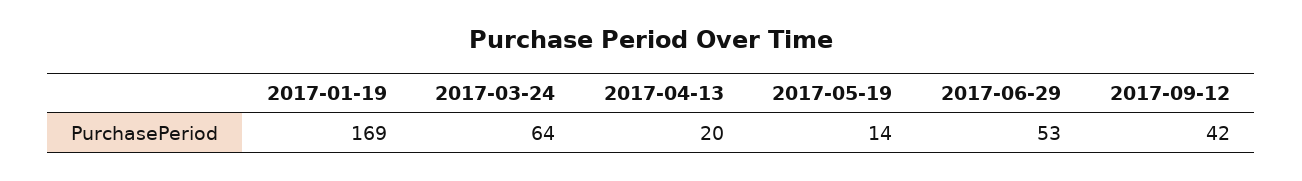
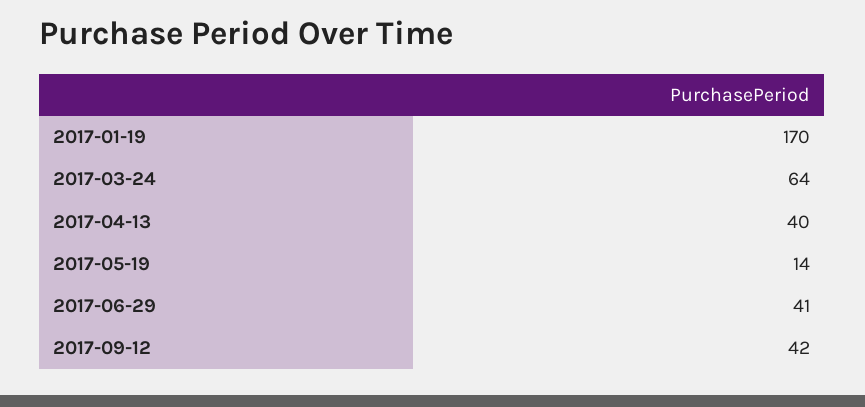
  {
-   "2017-01-19": 169,
+   "2017-01-19": 170,
    "2017-03-24": 64,
-   "2017-04-13": 20,
+   "2017-04-13": 40,
    "2017-05-19": 14,
-   "2017-06-29": 53,
+   "2017-06-29": 41,
    "2017-09-12": 42
  }

